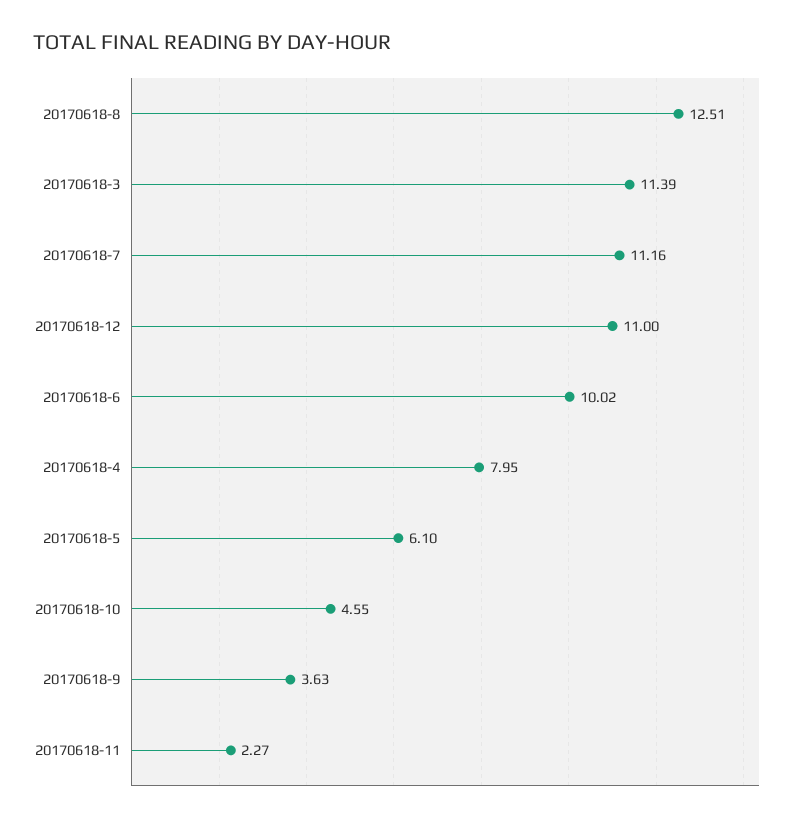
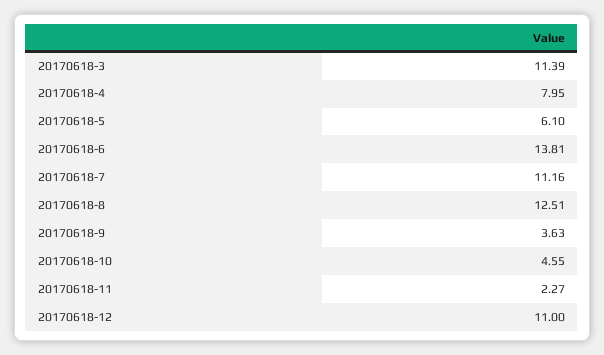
  {
    "20170618-8": 12.51,
    "20170618-3": 11.39,
    "20170618-7": 11.16,
    "20170618-12": 11,
-   "20170618-6": 10.02,
+   "20170618-6": 13.81,
    "20170618-4": 7.95,
    "20170618-5": 6.1,
    "20170618-10": 4.55,
    "20170618-9": 3.63,
    "20170618-11": 2.27
  }

